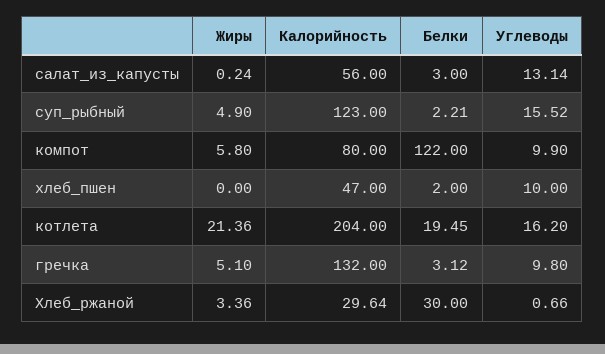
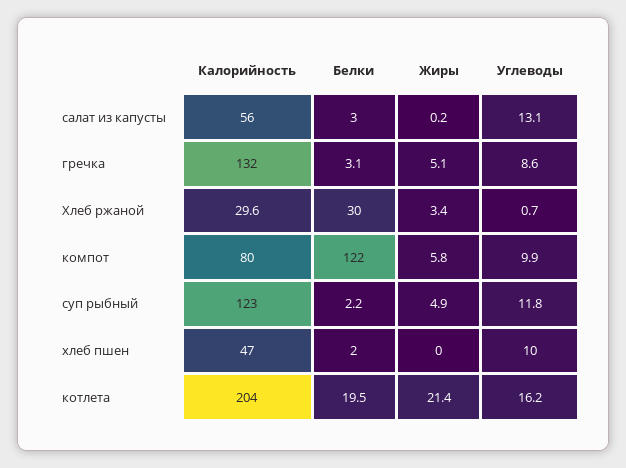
  {
    "Жиры": {
      "салат_из_капусты": 0.24,
      "суп_рыбный": 4.9,
      "компот": 5.8,
      "хлеб_пшен": 0,
      "котлета": 21.36,
      "гречка": 5.1,
      "Хлеб_ржаной": 3.36
    },
    "Калорийность": {
      "салат_из_капусты": 56,
      "суп_рыбный": 123,
      "компот": 80,
      "хлеб_пшен": 47,
      "котлета": 204,
      "гречка": 132,
      "Хлеб_ржаной": 29.64
    },
    "Белки": {
      "салат_из_капусты": 3,
      "суп_рыбный": 2.21,
      "компот": 122,
      "хлеб_пшен": 2,
      "котлета": 19.45,
      "гречка": 3.12,
      "Хлеб_ржаной": 30
    },
    "Углеводы": {
      "салат_из_капусты": 13.14,
-     "суп_рыбный": 15.52,
+     "суп_рыбный": 11.8,
      "компот": 9.9,
      "хлеб_пшен": 10,
      "котлета": 16.2,
-     "гречка": 9.8,
+     "гречка": 8.6,
      "Хлеб_ржаной": 0.66
    }
  }

